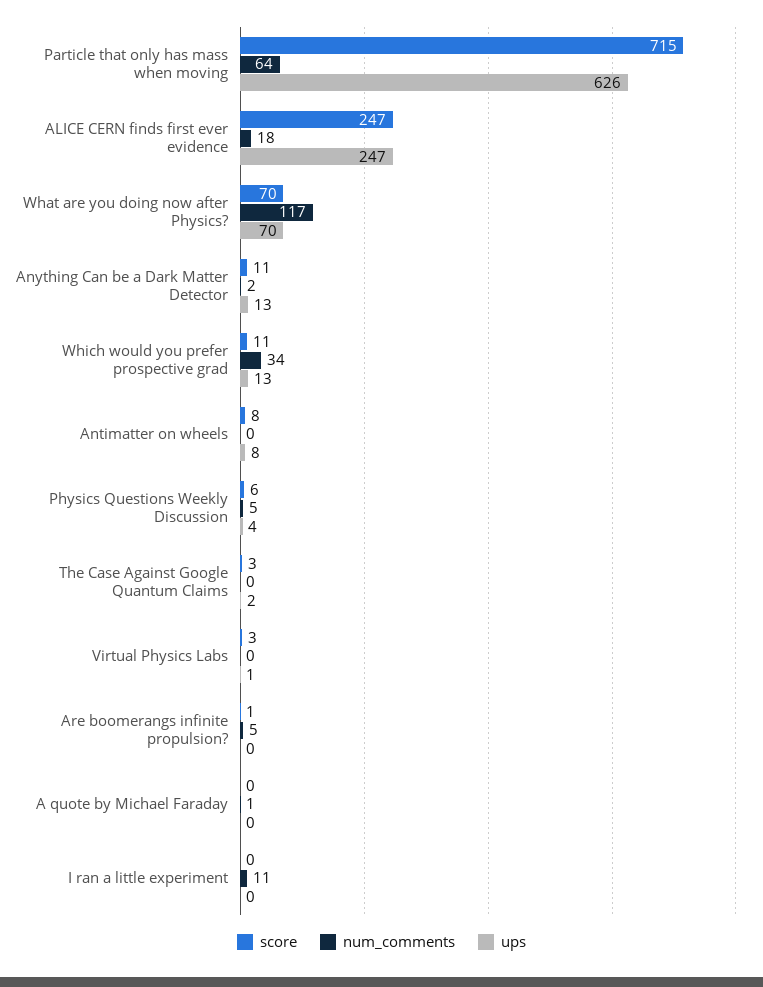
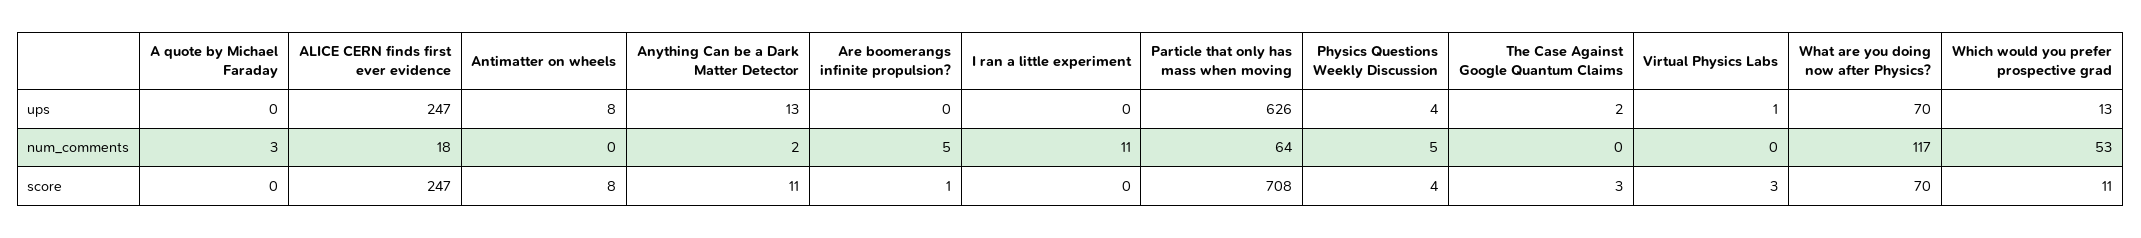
  {
    "score": {
-     "Particle that only has mass when moving": 715,
+     "Particle that only has mass when moving": 708,
      "ALICE CERN finds first ever evidence": 247,
      "What are you doing now after Physics?": 70,
      "Anything Can be a Dark Matter Detector": 11,
      "Which would you prefer prospective grad": 11,
      "Antimatter on wheels": 8,
-     "Physics Questions Weekly Discussion": 6,
+     "Physics Questions Weekly Discussion": 4,
      "The Case Against Google Quantum Claims": 3,
      "Virtual Physics Labs": 3,
      "Are boomerangs infinite propulsion?": 1,
      "A quote by Michael Faraday": 0,
      "I ran a little experiment": 0
    },
    "num_comments": {
      "Particle that only has mass when moving": 64,
      "ALICE CERN finds first ever evidence": 18,
      "What are you doing now after Physics?": 117,
      "Anything Can be a Dark Matter Detector": 2,
-     "Which would you prefer prospective grad": 34,
+     "Which would you prefer prospective grad": 53,
      "Antimatter on wheels": 0,
      "Physics Questions Weekly Discussion": 5,
      "The Case Against Google Quantum Claims": 0,
      "Virtual Physics Labs": 0,
      "Are boomerangs infinite propulsion?": 5,
-     "A quote by Michael Faraday": 1,
+     "A quote by Michael Faraday": 3,
      "I ran a little experiment": 11
    },
    "ups": {
      "Particle that only has mass when moving": 626,
      "ALICE CERN finds first ever evidence": 247,
      "What are you doing now after Physics?": 70,
      "Anything Can be a Dark Matter Detector": 13,
      "Which would you prefer prospective grad": 13,
      "Antimatter on wheels": 8,
      "Physics Questions Weekly Discussion": 4,
      "The Case Against Google Quantum Claims": 2,
      "Virtual Physics Labs": 1,
      "Are boomerangs infinite propulsion?": 0,
      "A quote by Michael Faraday": 0,
      "I ran a little experiment": 0
    }
  }

